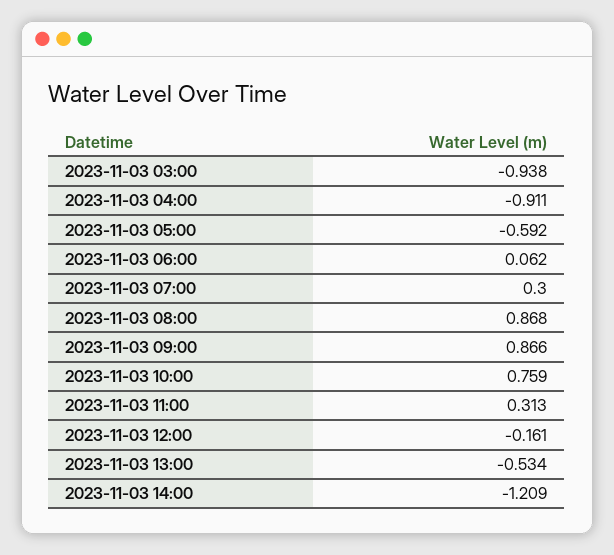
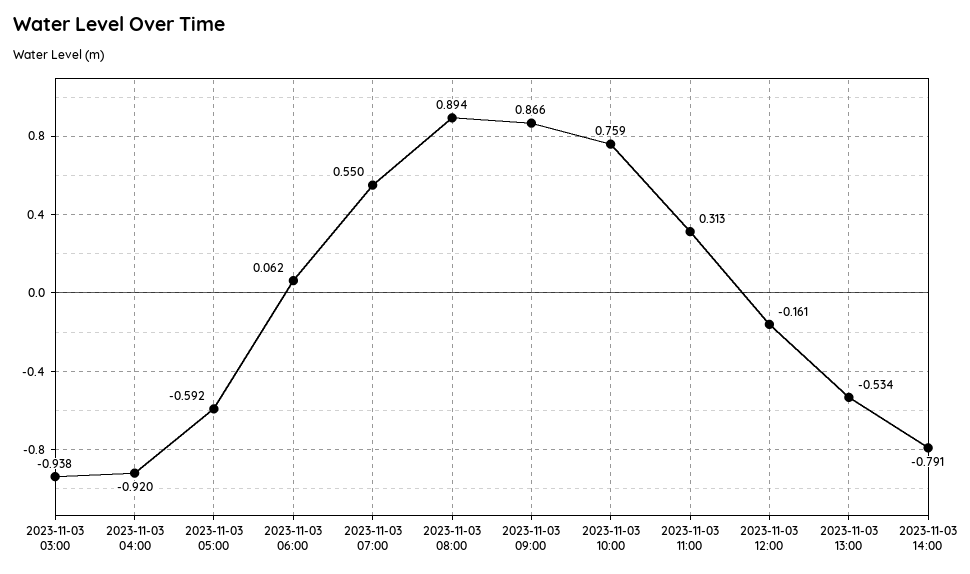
  {
    "2023-11-03 03:00": -0.938,
-   "2023-11-03 04:00": -0.911,
+   "2023-11-03 04:00": -0.92,
    "2023-11-03 05:00": -0.592,
    "2023-11-03 06:00": 0.062,
-   "2023-11-03 07:00": 0.3,
+   "2023-11-03 07:00": 0.55,
-   "2023-11-03 08:00": 0.868,
+   "2023-11-03 08:00": 0.894,
    "2023-11-03 09:00": 0.866,
    "2023-11-03 10:00": 0.759,
    "2023-11-03 11:00": 0.313,
    "2023-11-03 12:00": -0.161,
    "2023-11-03 13:00": -0.534,
-   "2023-11-03 14:00": -1.209
+   "2023-11-03 14:00": -0.791
  }

